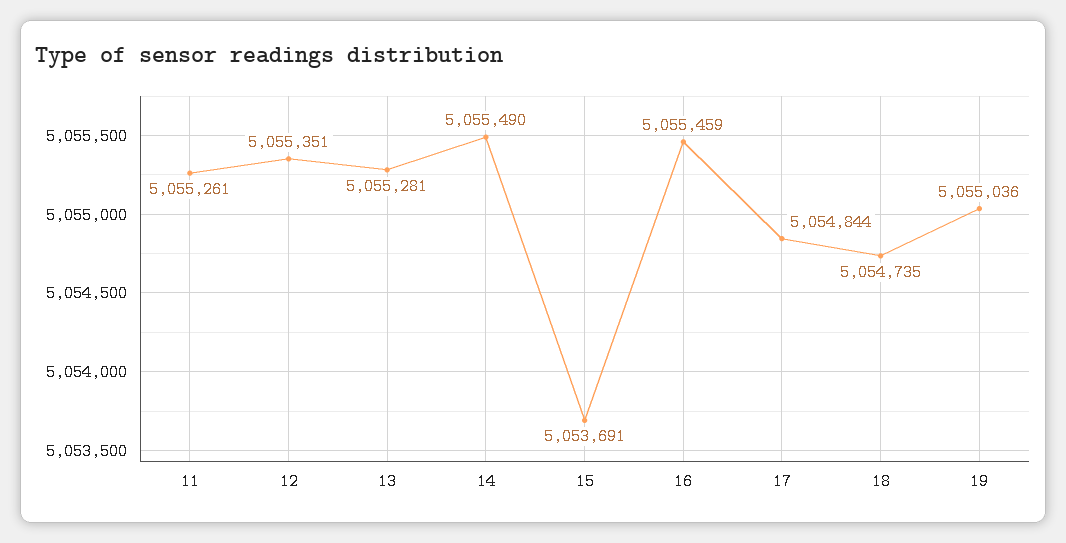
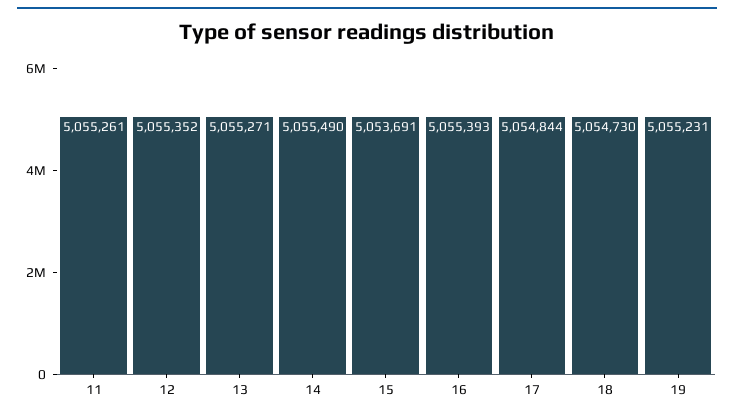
  {
    "11": 5055261,
-   "12": 5055351,
+   "12": 5055352,
-   "13": 5055281,
+   "13": 5055271,
    "14": 5055490,
    "15": 5053691,
-   "16": 5055459,
+   "16": 5055393,
    "17": 5054844,
-   "18": 5054735,
+   "18": 5054730,
-   "19": 5055036
+   "19": 5055231
  }

